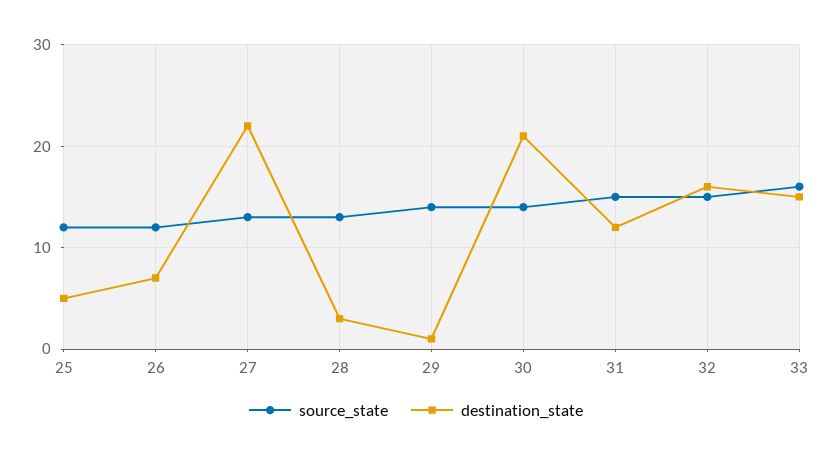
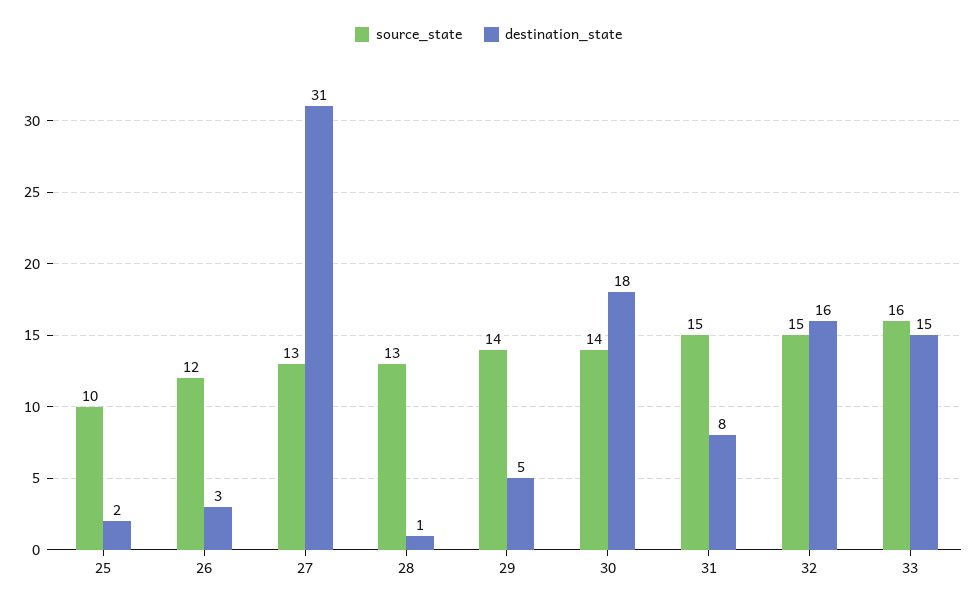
  {
    "source_state": {
-     "25": 12,
+     "25": 10,
      "26": 12,
      "27": 13,
      "28": 13,
      "29": 14,
      "30": 14,
      "31": 15,
      "32": 15,
      "33": 16
    },
    "destination_state": {
-     "25": 5,
+     "25": 2,
-     "26": 7,
+     "26": 3,
-     "27": 22,
+     "27": 31,
-     "28": 3,
+     "28": 1,
-     "29": 1,
+     "29": 5,
-     "30": 21,
+     "30": 18,
-     "31": 12,
+     "31": 8,
      "32": 16,
      "33": 15
    }
  }

